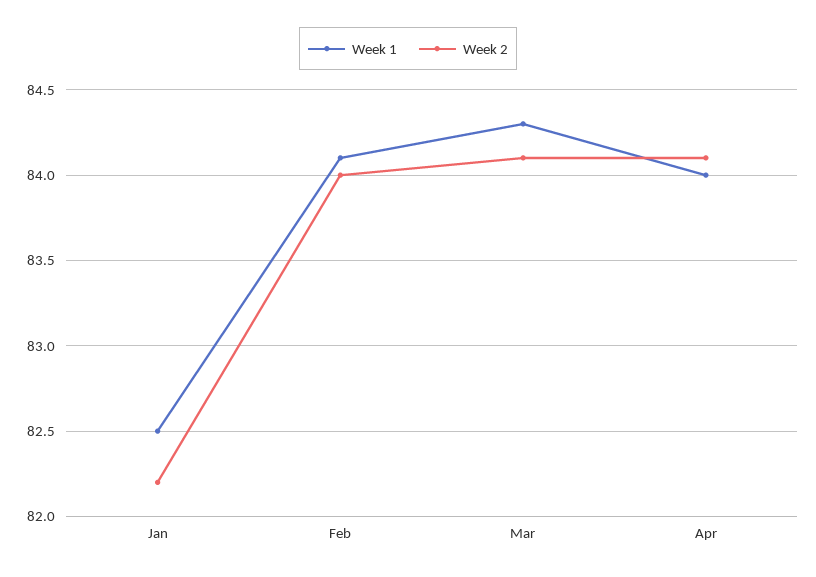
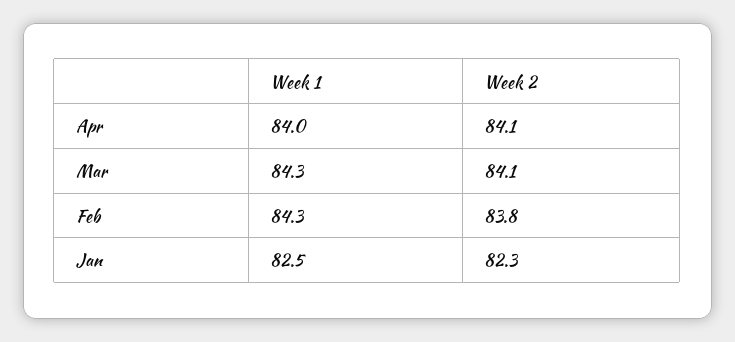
  {
    "Week 1": {
      "Jan": 82.5,
-     "Feb": 84.1,
+     "Feb": 84.3,
      "Mar": 84.3,
      "Apr": 84
    },
    "Week 2": {
-     "Jan": 82.2,
+     "Jan": 82.3,
-     "Feb": 84,
+     "Feb": 83.8,
      "Mar": 84.1,
      "Apr": 84.1
    }
  }

